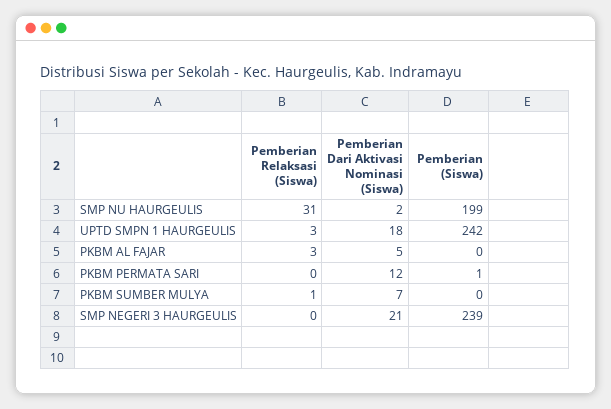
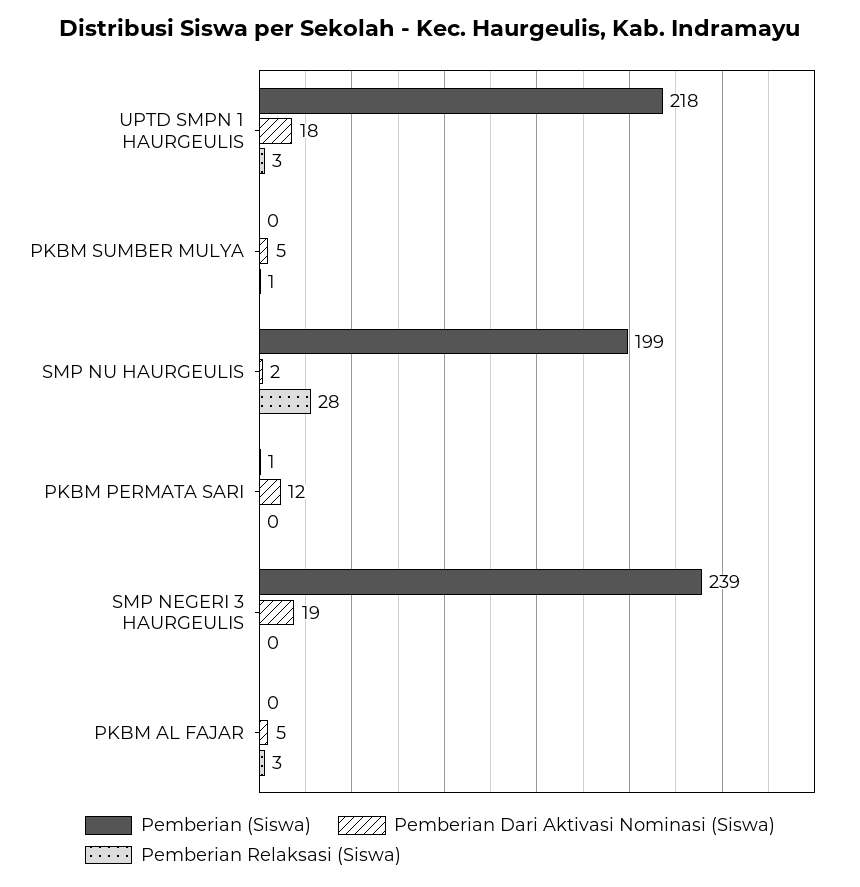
  {
    "Pemberian Relaksasi (Siswa)": {
-     "SMP NU HAURGEULIS": 31,
+     "SMP NU HAURGEULIS": 28,
      "UPTD SMPN 1 HAURGEULIS": 3,
      "PKBM AL FAJAR": 3,
      "PKBM PERMATA SARI": 0,
      "PKBM SUMBER MULYA": 1,
      "SMP NEGERI 3 HAURGEULIS": 0
    },
    "Pemberian Dari Aktivasi Nominasi (Siswa)": {
      "SMP NU HAURGEULIS": 2,
      "UPTD SMPN 1 HAURGEULIS": 18,
      "PKBM AL FAJAR": 5,
      "PKBM PERMATA SARI": 12,
-     "PKBM SUMBER MULYA": 7,
+     "PKBM SUMBER MULYA": 5,
-     "SMP NEGERI 3 HAURGEULIS": 21
+     "SMP NEGERI 3 HAURGEULIS": 19
    },
    "Pemberian (Siswa)": {
      "SMP NU HAURGEULIS": 199,
-     "UPTD SMPN 1 HAURGEULIS": 242,
+     "UPTD SMPN 1 HAURGEULIS": 218,
      "PKBM AL FAJAR": 0,
      "PKBM PERMATA SARI": 1,
      "PKBM SUMBER MULYA": 0,
      "SMP NEGERI 3 HAURGEULIS": 239
    }
  }

